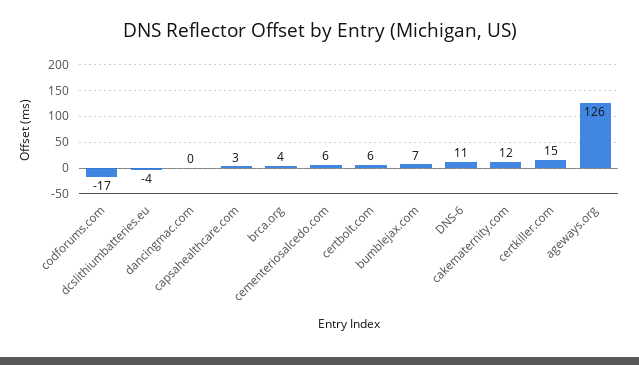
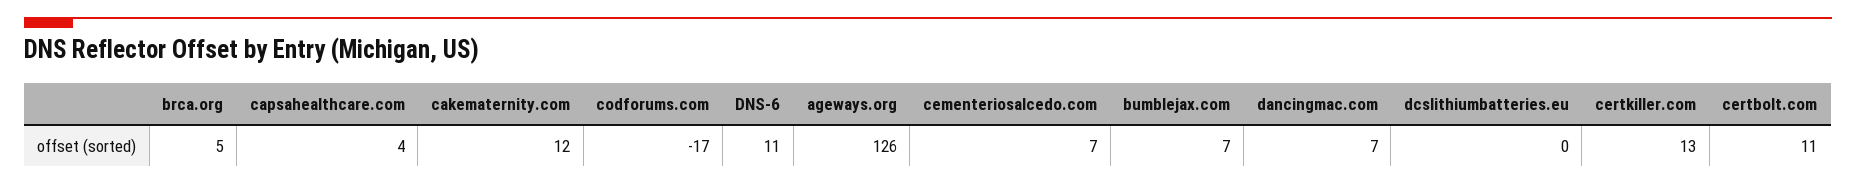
  {
    "codforums.com": -17,
-   "dcslithiumbatteries.eu": -4,
+   "dcslithiumbatteries.eu": 0,
-   "dancingmac.com": 0,
+   "dancingmac.com": 7,
-   "capsahealthcare.com": 3,
+   "capsahealthcare.com": 4,
-   "brca.org": 4,
+   "brca.org": 5,
-   "cementeriosalcedo.com": 6,
+   "cementeriosalcedo.com": 7,
-   "certbolt.com": 6,
+   "certbolt.com": 11,
    "bumblejax.com": 7,
    "DNS-6": 11,
    "cakematernity.com": 12,
-   "certkiller.com": 15,
+   "certkiller.com": 13,
    "ageways.org": 126
  }

